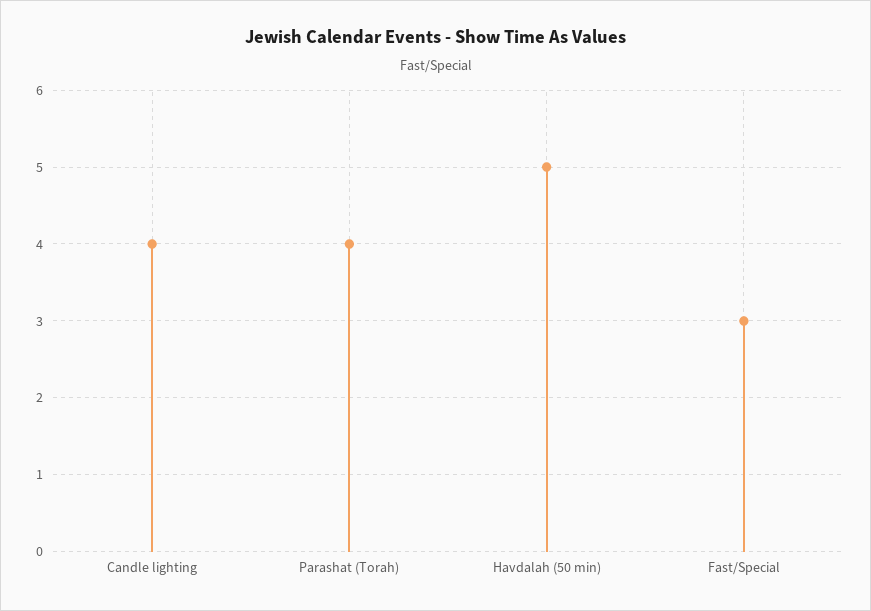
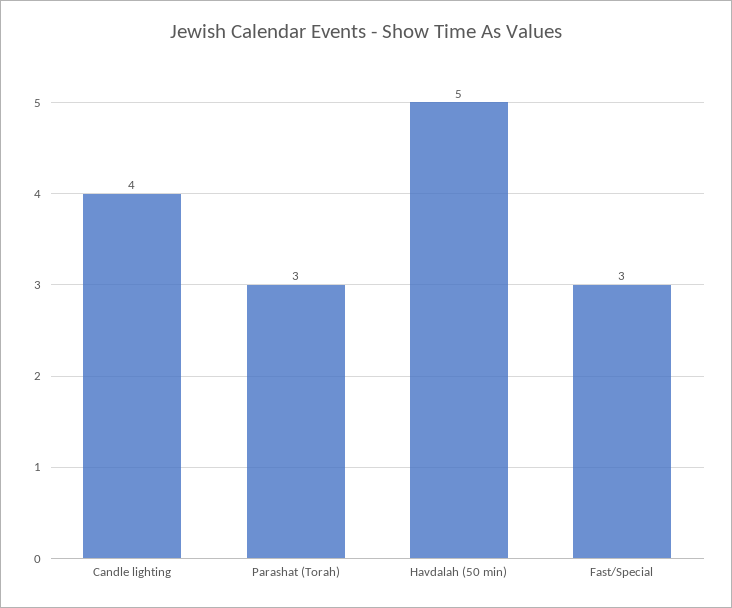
  {
    "Candle lighting": 4,
-   "Parashat (Torah)": 4,
+   "Parashat (Torah)": 3,
    "Havdalah (50 min)": 5,
    "Fast/Special": 3
  }

